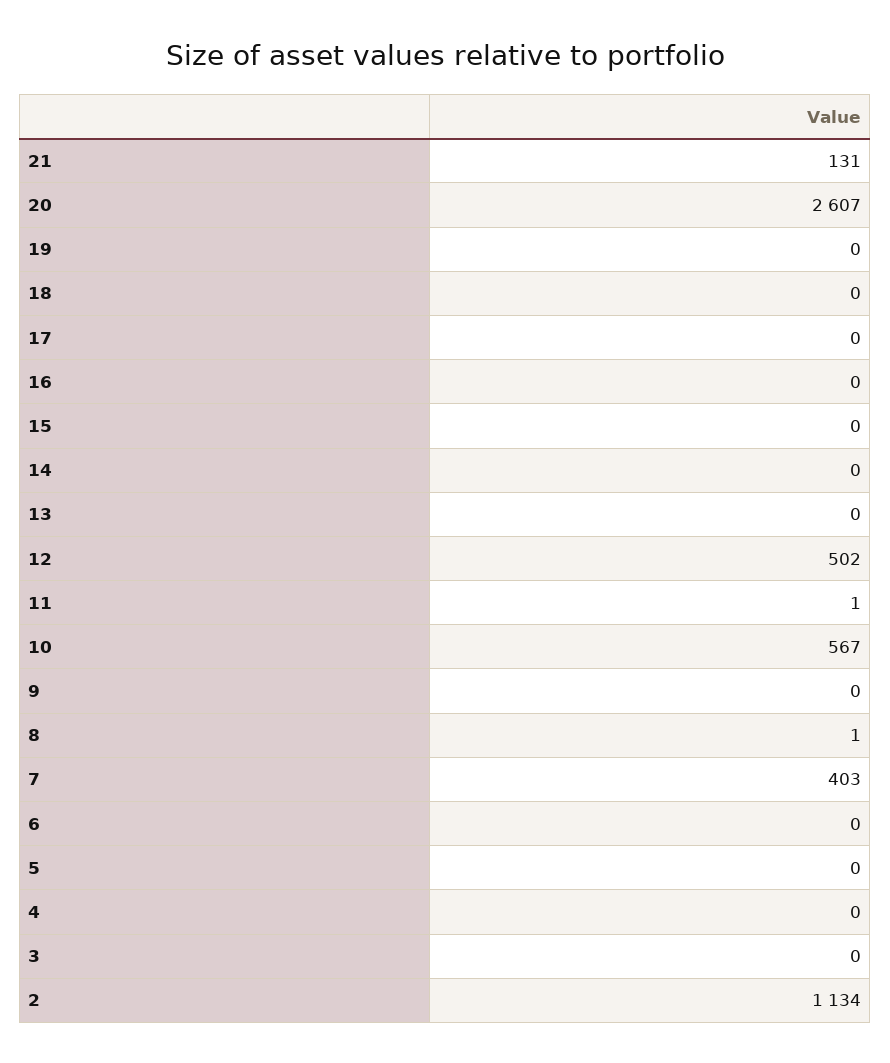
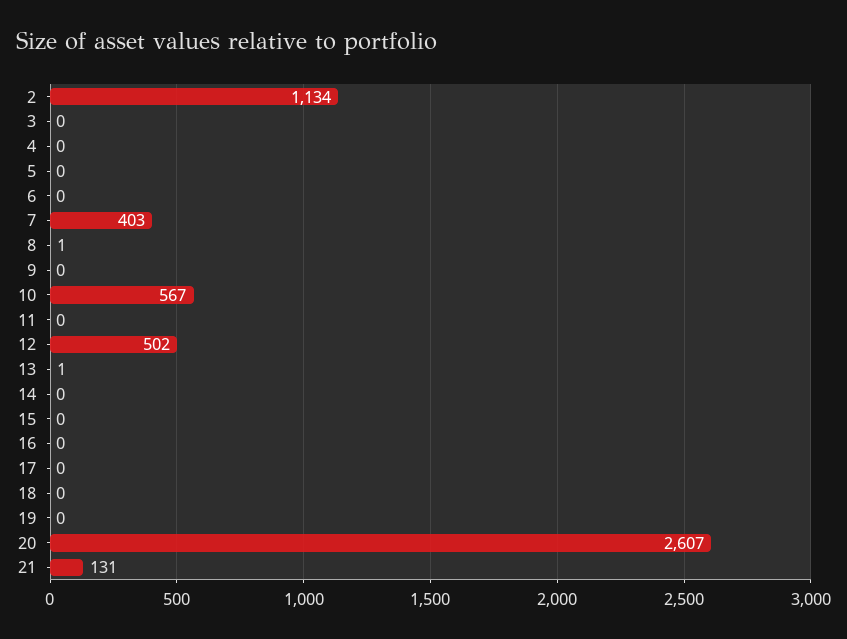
  {
    "21": 131,
    "20": 2607,
    "19": 0,
    "18": 0,
    "17": 0,
    "16": 0,
    "15": 0,
    "14": 0,
-   "13": 0,
+   "13": 1,
    "12": 502,
-   "11": 1,
+   "11": 0,
    "10": 567,
    "9": 0,
    "8": 1,
    "7": 403,
    "6": 0,
    "5": 0,
    "4": 0,
    "3": 0,
    "2": 1134
  }

